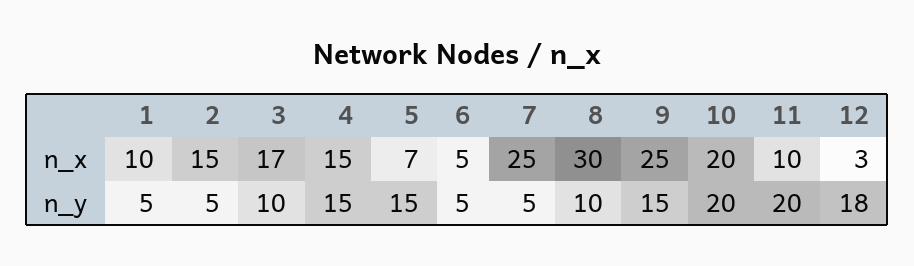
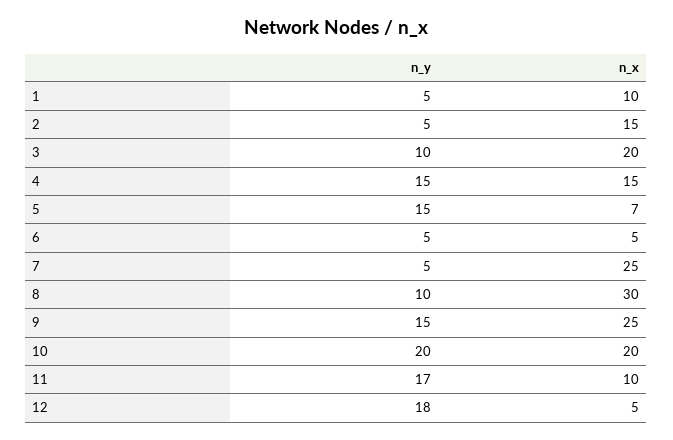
  {
    "1": {
      "n_x": 10,
      "n_y": 5
    },
    "2": {
      "n_x": 15,
      "n_y": 5
    },
    "3": {
-     "n_x": 17,
+     "n_x": 20,
      "n_y": 10
    },
    "4": {
      "n_x": 15,
      "n_y": 15
    },
    "5": {
      "n_x": 7,
      "n_y": 15
    },
    "6": {
      "n_x": 5,
      "n_y": 5
    },
    "7": {
      "n_x": 25,
      "n_y": 5
    },
    "8": {
      "n_x": 30,
      "n_y": 10
    },
    "9": {
      "n_x": 25,
      "n_y": 15
    },
    "10": {
      "n_x": 20,
      "n_y": 20
    },
    "11": {
      "n_x": 10,
-     "n_y": 20
+     "n_y": 17
    },
    "12": {
-     "n_x": 3,
+     "n_x": 5,
      "n_y": 18
    }
  }

